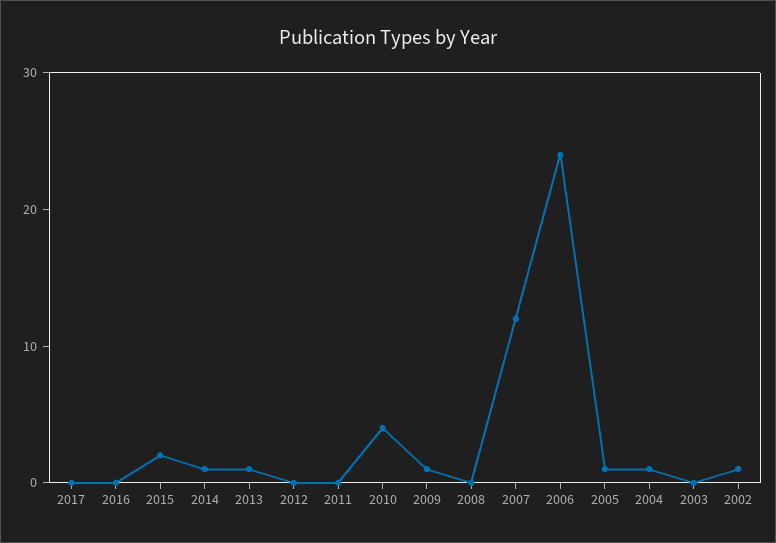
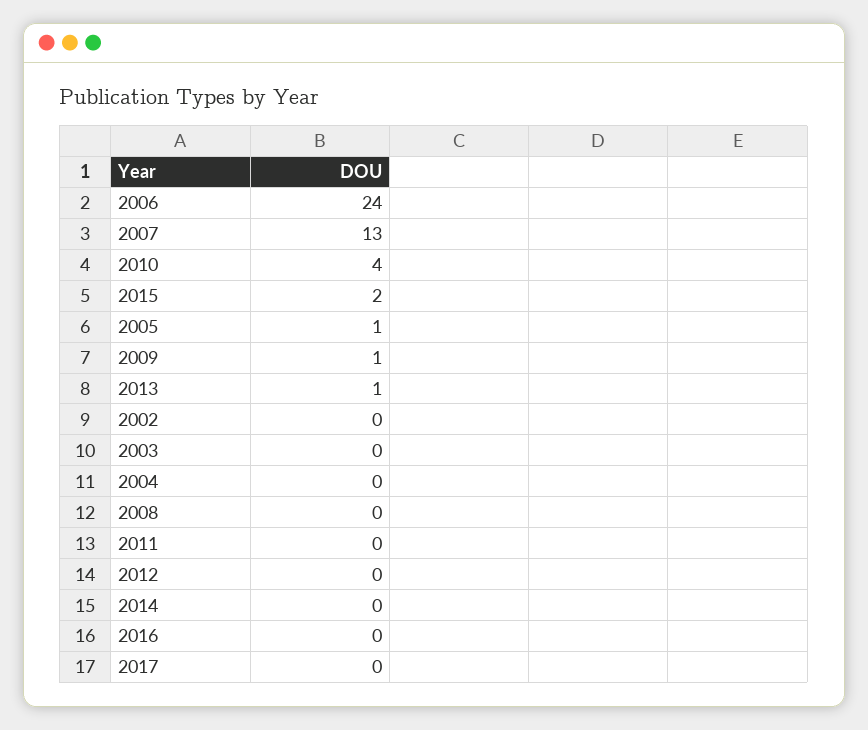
  {
    "2017": 0,
    "2016": 0,
    "2015": 2,
-   "2014": 1,
+   "2014": 0,
    "2013": 1,
    "2012": 0,
    "2011": 0,
    "2010": 4,
    "2009": 1,
    "2008": 0,
-   "2007": 12,
+   "2007": 13,
    "2006": 24,
    "2005": 1,
-   "2004": 1,
+   "2004": 0,
    "2003": 0,
-   "2002": 1
+   "2002": 0
  }

